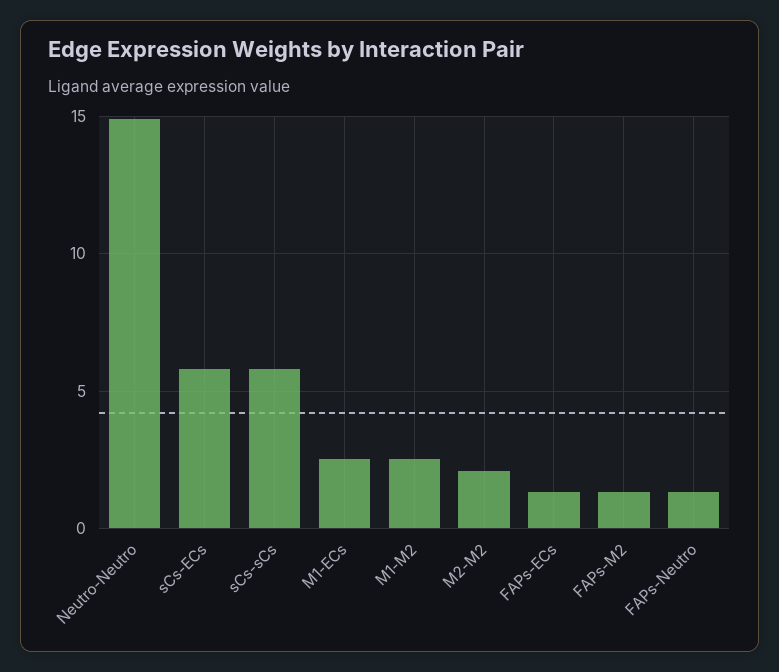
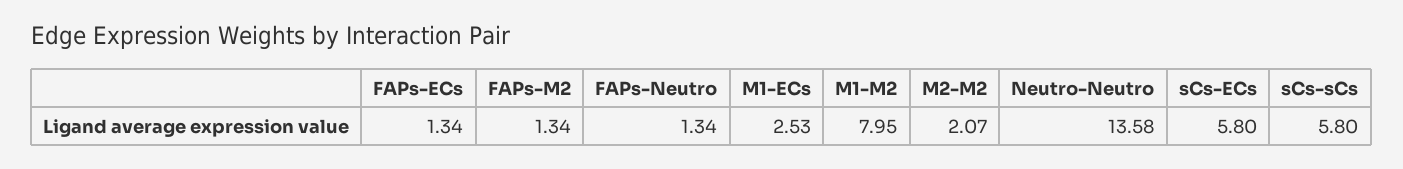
  {
-   "Neutro-Neutro": 15,
+   "Neutro-Neutro": 13.58,
    "sCs-ECs": 5.8,
    "sCs-sCs": 5.8,
    "M1-ECs": 2.53,
-   "M1-M2": 2.5,
+   "M1-M2": 7.95,
    "M2-M2": 2.07,
    "FAPs-ECs": 1.34,
    "FAPs-M2": 1.34,
    "FAPs-Neutro": 1.34
  }

